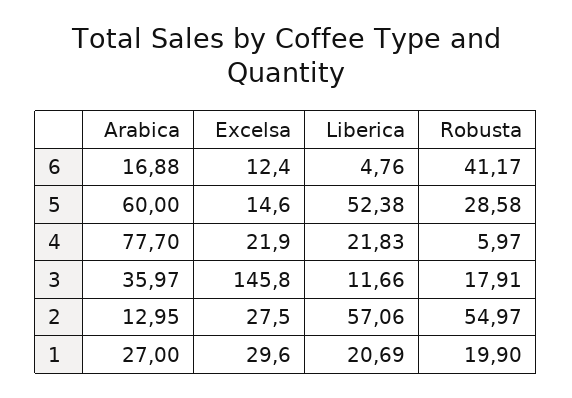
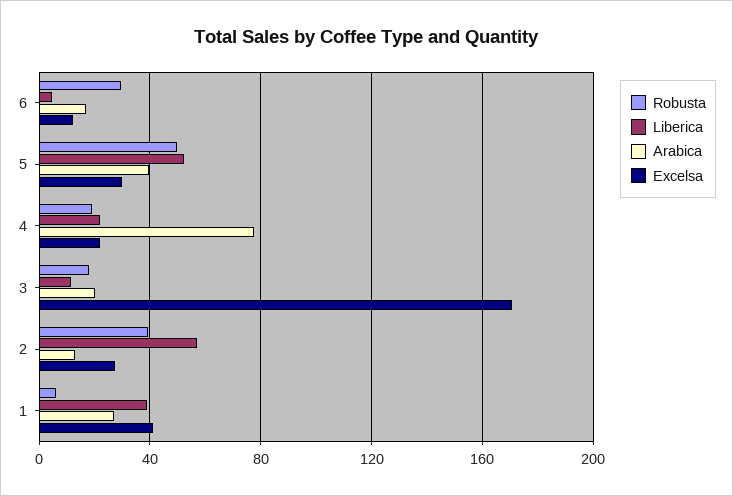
  {
    "Arabica": {
      "6": 16.88,
-     "5": 60,
+     "5": 40,
      "4": 77.7,
-     "3": 35.97,
+     "3": 20,
      "2": 12.95,
      "1": 27
    },
    "Excelsa": {
      "6": 12.4,
-     "5": 14.6,
+     "5": 30,
      "4": 21.9,
-     "3": 145.8,
+     "3": 170,
      "2": 27.5,
-     "1": 29.6
+     "1": 40
    },
    "Liberica": {
      "6": 4.76,
      "5": 52.38,
      "4": 21.83,
      "3": 11.66,
      "2": 57.06,
-     "1": 20.69
+     "1": 40
    },
    "Robusta": {
-     "6": 41.17,
+     "6": 30,
-     "5": 28.58,
+     "5": 50,
-     "4": 5.97,
+     "4": 20,
      "3": 17.91,
-     "2": 54.97,
+     "2": 40,
-     "1": 19.9
+     "1": 5
    }
  }

